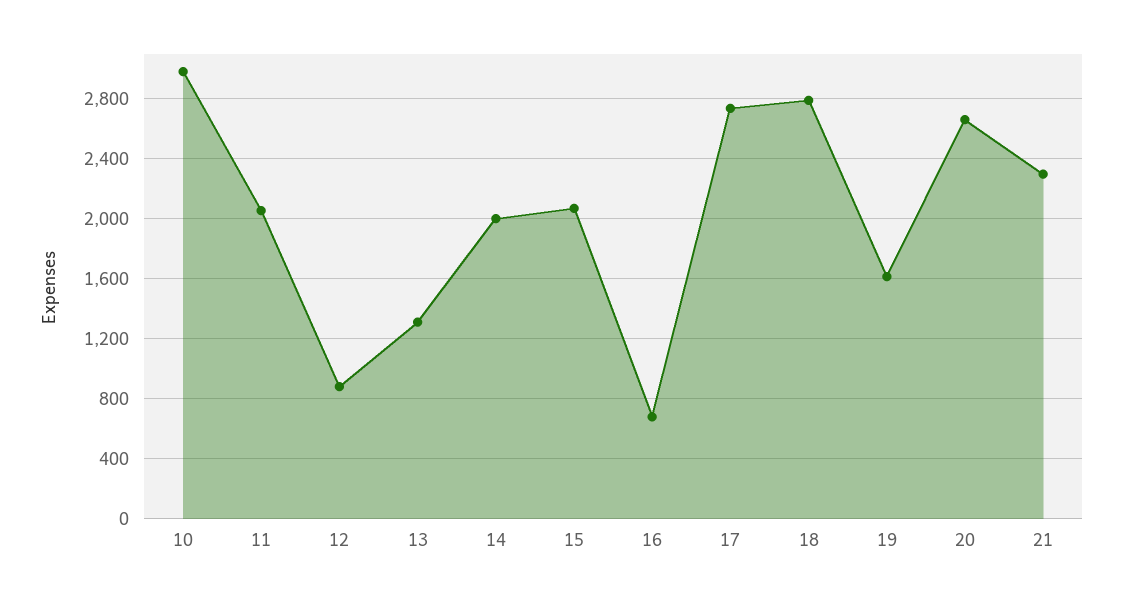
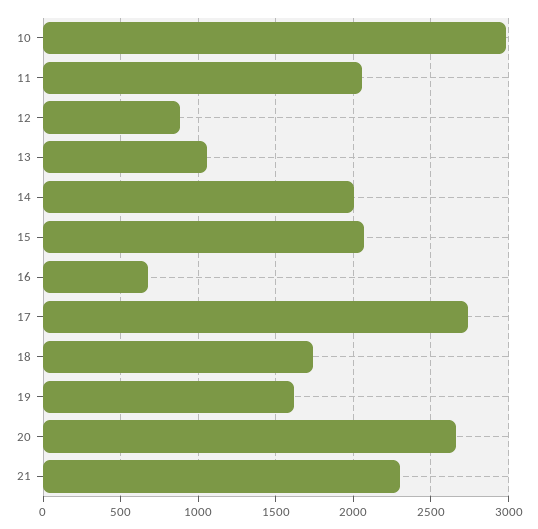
  {
    "10": 3000,
    "11": 2050,
    "12": 900,
-   "13": 1300,
+   "13": 1050,
    "14": 2000,
    "15": 2050,
    "16": 700,
    "17": 2750,
-   "18": 2800,
+   "18": 1750,
    "19": 1600,
    "20": 2650,
    "21": 2300
  }

